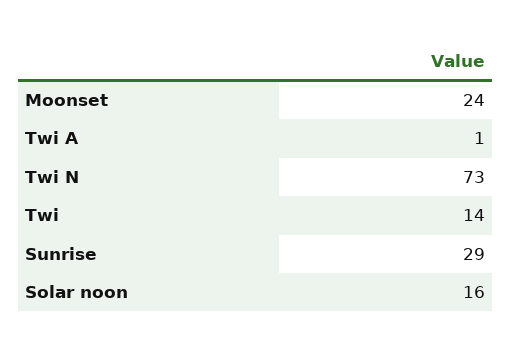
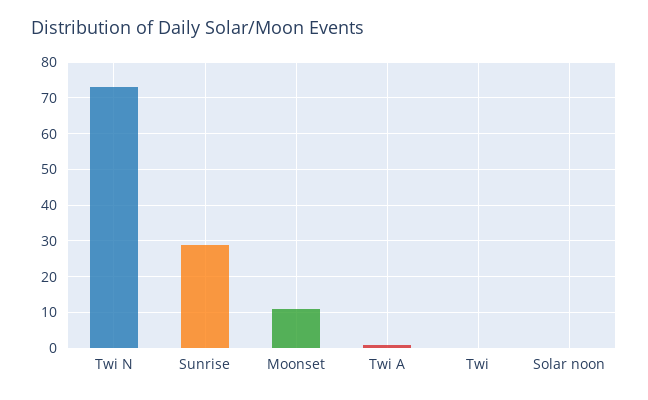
  {
-   "Moonset": 24,
+   "Moonset": 10,
    "Twi A": 1,
    "Twi N": 73,
-   "Twi": 14,
+   "Twi": 0,
    "Sunrise": 29,
-   "Solar noon": 16
+   "Solar noon": 0
  }

